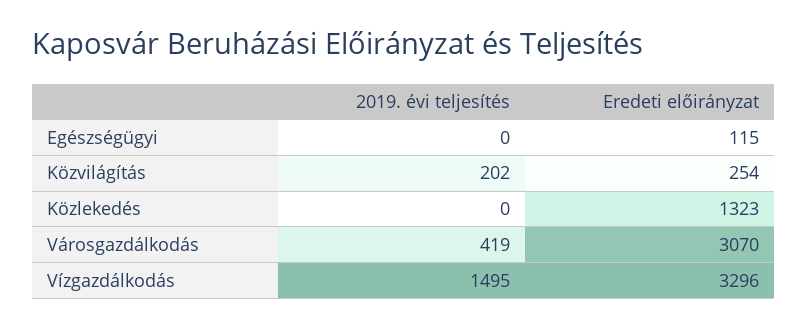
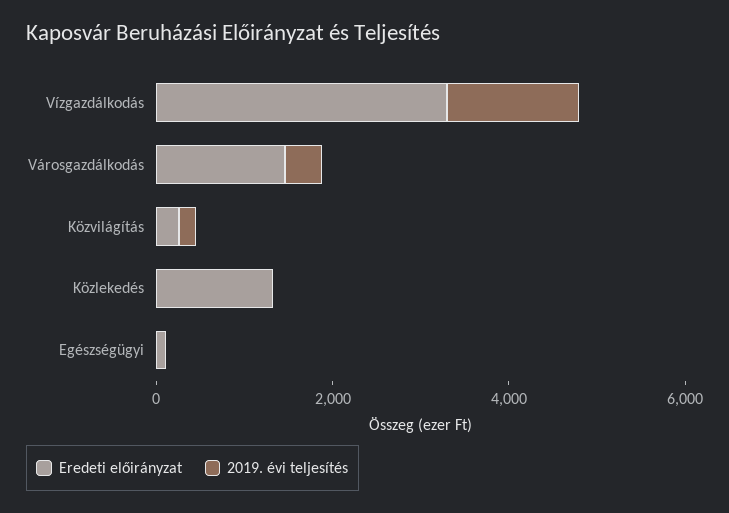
  {
    "2019. évi teljesítés": {
      "Egészségügyi": 0,
      "Közvilágítás": 202,
      "Közlekedés": 0,
      "Városgazdálkodás": 419,
      "Vízgazdálkodás": 1495
    },
    "Eredeti előirányzat": {
      "Egészségügyi": 115,
      "Közvilágítás": 254,
      "Közlekedés": 1323,
-     "Városgazdálkodás": 3070,
+     "Városgazdálkodás": 1500,
      "Vízgazdálkodás": 3296
    }
  }

